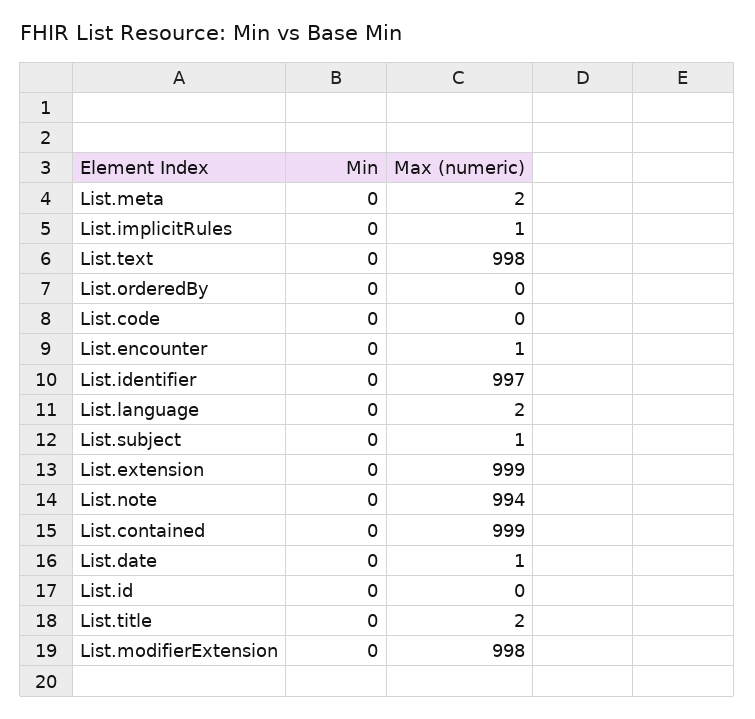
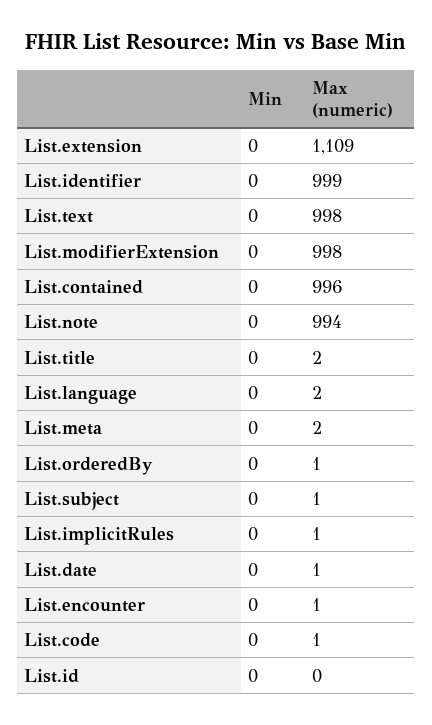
  {
    "Min": {
      "List.meta": 0,
      "List.implicitRules": 0,
      "List.text": 0,
      "List.orderedBy": 0,
      "List.code": 0,
      "List.encounter": 0,
      "List.identifier": 0,
      "List.language": 0,
      "List.subject": 0,
      "List.extension": 0,
      "List.note": 0,
      "List.contained": 0,
      "List.date": 0,
      "List.id": 0,
      "List.title": 0,
      "List.modifierExtension": 0
    },
    "Max (numeric)": {
      "List.meta": 2,
      "List.implicitRules": 1,
      "List.text": 998,
-     "List.orderedBy": 0,
+     "List.orderedBy": 1,
-     "List.code": 0,
+     "List.code": 1,
      "List.encounter": 1,
-     "List.identifier": 997,
+     "List.identifier": 999,
      "List.language": 2,
      "List.subject": 1,
-     "List.extension": 999,
+     "List.extension": 1109,
      "List.note": 994,
-     "List.contained": 999,
+     "List.contained": 996,
      "List.date": 1,
      "List.id": 0,
      "List.title": 2,
      "List.modifierExtension": 998
    }
  }

